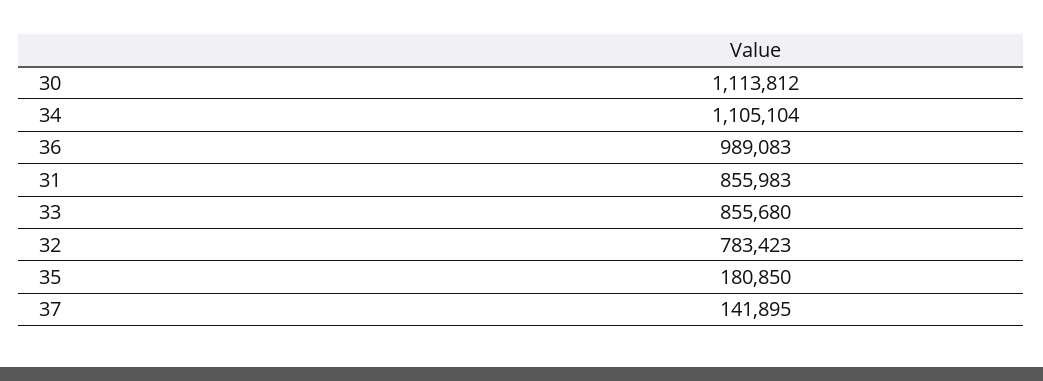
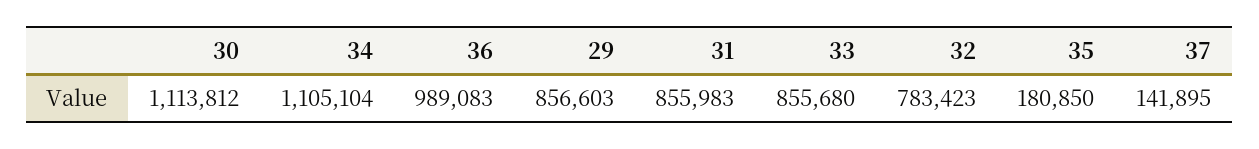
  {
    "30": 1113812,
    "34": 1105104,
    "36": 989083,
    "31": 855983,
    "33": 855680,
    "32": 783423,
    "35": 180850,
-   "37": 141895
+   "37": 141895,
+   "29": 856603
  }

